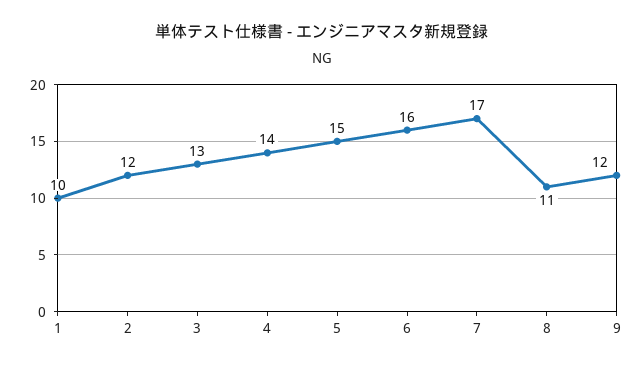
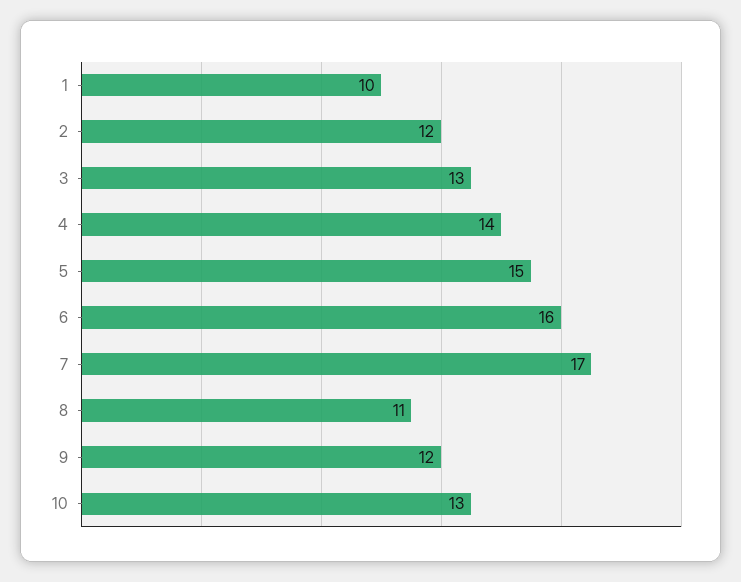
  {
    "1": 10,
    "2": 12,
    "3": 13,
    "4": 14,
    "5": 15,
    "6": 16,
    "7": 17,
    "8": 11,
-   "9": 12
+   "9": 12,
+   "10": 13
  }

